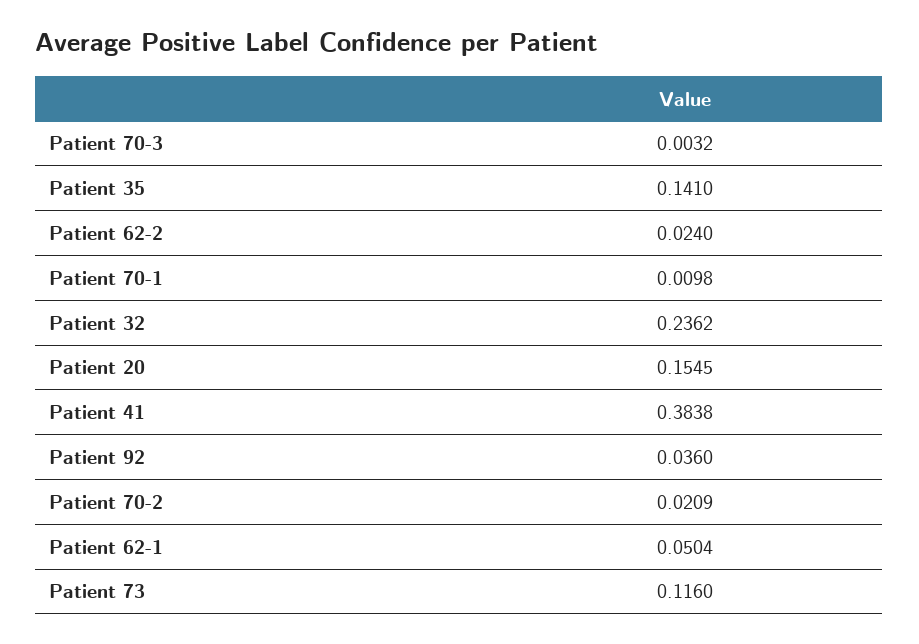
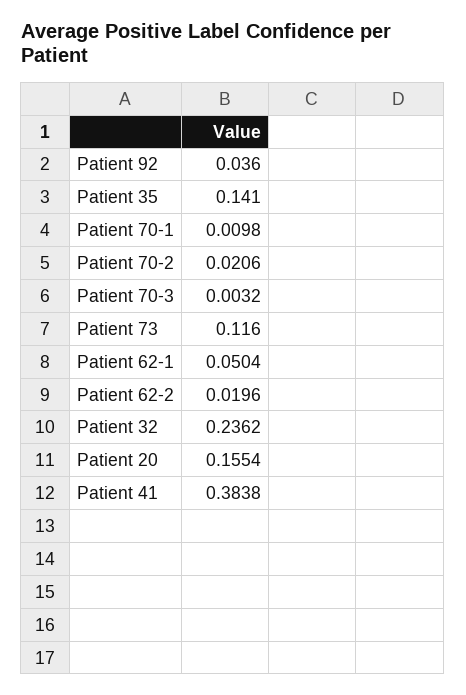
  {
    "Patient 70-3": 0.0032,
    "Patient 35": 0.141,
-   "Patient 62-2": 0.024,
+   "Patient 62-2": 0.0196,
    "Patient 70-1": 0.0098,
    "Patient 32": 0.2362,
-   "Patient 20": 0.1545,
+   "Patient 20": 0.1554,
    "Patient 41": 0.3838,
    "Patient 92": 0.036,
-   "Patient 70-2": 0.0209,
+   "Patient 70-2": 0.0206,
    "Patient 62-1": 0.0504,
    "Patient 73": 0.116
  }

